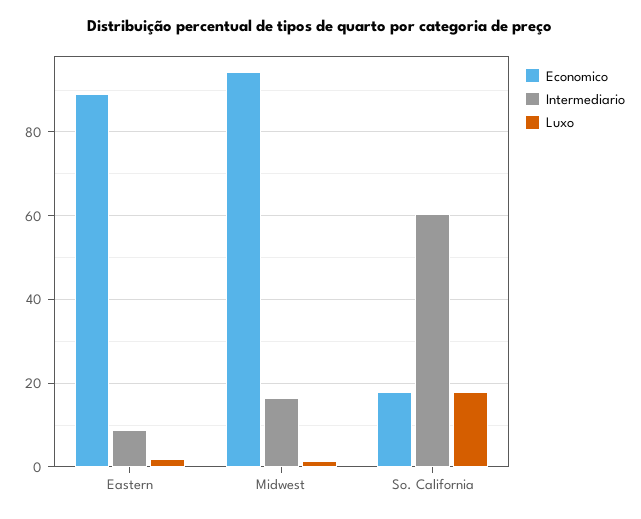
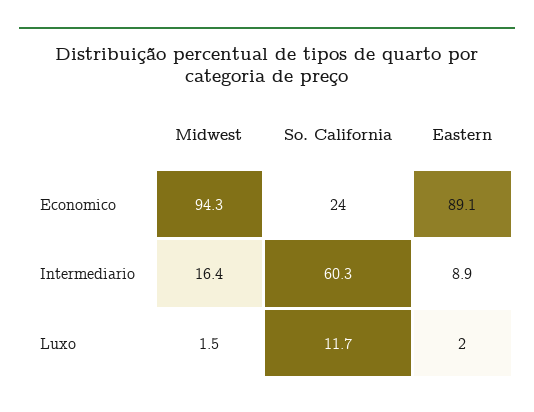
  {
    "Economico": {
      "Eastern": 89.1,
      "Midwest": 94.3,
-     "So. California": 18
+     "So. California": 24
    },
    "Intermediario": {
      "Eastern": 8.9,
      "Midwest": 16.4,
      "So. California": 60.3
    },
    "Luxo": {
      "Eastern": 2,
      "Midwest": 1.5,
-     "So. California": 18
+     "So. California": 11.7
    }
  }

